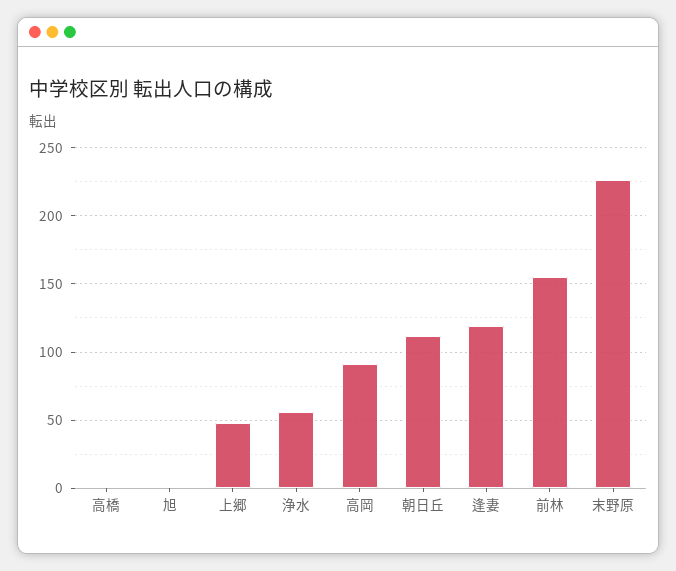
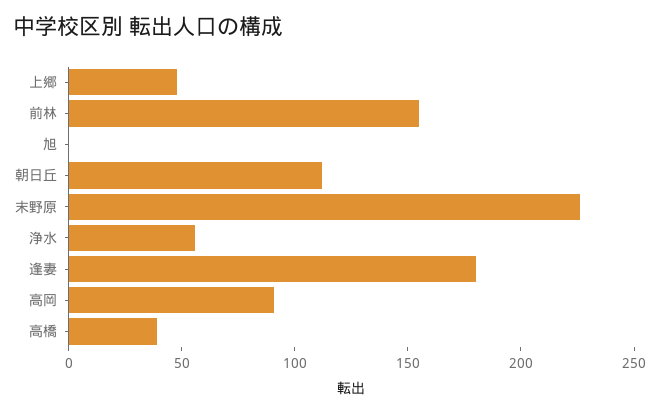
  {
-   "高橋": 0,
+   "高橋": 40,
    "旭": 0,
    "上郷": 50,
    "浄水": 55,
    "高岡": 90,
    "朝日丘": 110,
-   "逢妻": 120,
+   "逢妻": 180,
    "前林": 155,
    "末野原": 225
  }

